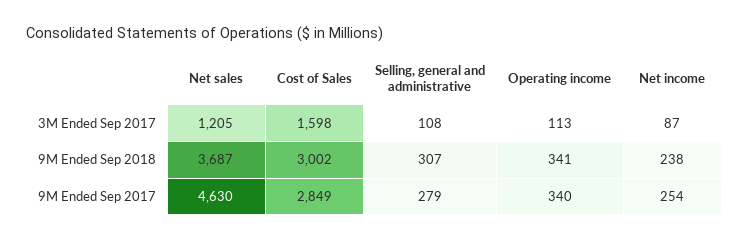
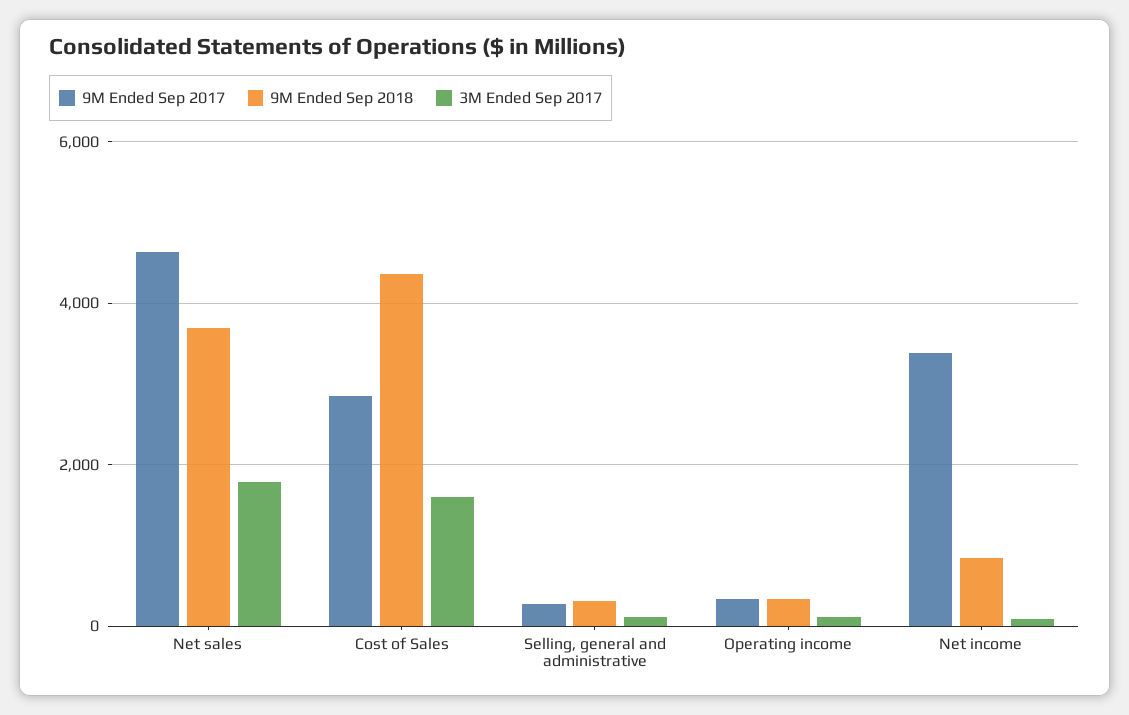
  {
    "3M Ended Sep 2017": {
-     "Net sales": 1205,
+     "Net sales": 1800,
      "Cost of Sales": 1598,
      "Selling, general and administrative": 108,
      "Operating income": 113,
      "Net income": 87
    },
    "9M Ended Sep 2018": {
      "Net sales": 3687,
-     "Cost of Sales": 3002,
+     "Cost of Sales": 4400,
      "Selling, general and administrative": 307,
      "Operating income": 341,
-     "Net income": 238
+     "Net income": 800
    },
    "9M Ended Sep 2017": {
      "Net sales": 4630,
      "Cost of Sales": 2849,
      "Selling, general and administrative": 279,
      "Operating income": 340,
-     "Net income": 254
+     "Net income": 3400
    }
  }

